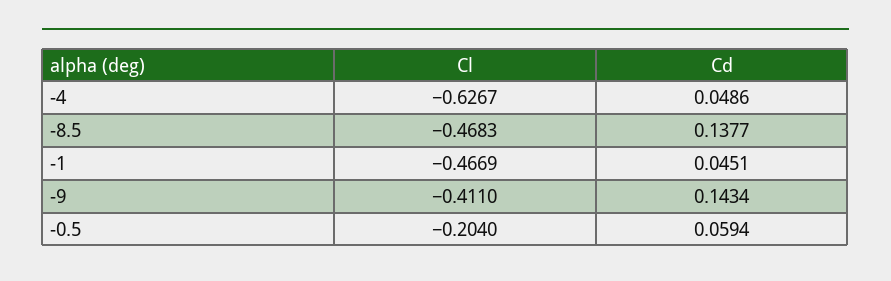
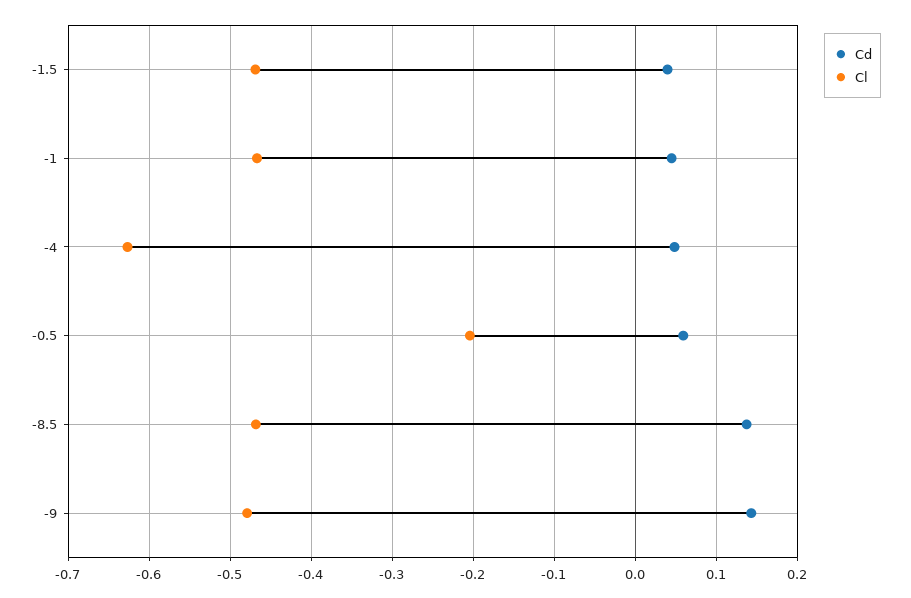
  {
    "Cl": {
      "-4": -0.6267,
      "-8.5": -0.4683,
      "-1": -0.4669,
-     "-9": -0.411,
+     "-9": -0.48,
-     "-0.5": -0.204
+     "-0.5": -0.204,
+     "-1.5": -0.47
    },
    "Cd": {
      "-4": 0.0486,
      "-8.5": 0.1377,
      "-1": 0.0451,
      "-9": 0.1434,
-     "-0.5": 0.0594
+     "-0.5": 0.0594,
+     "-1.5": 0.04
    }
  }

